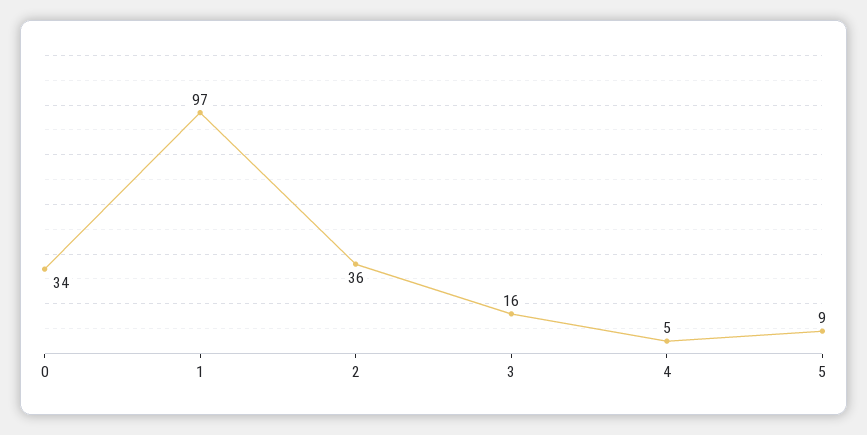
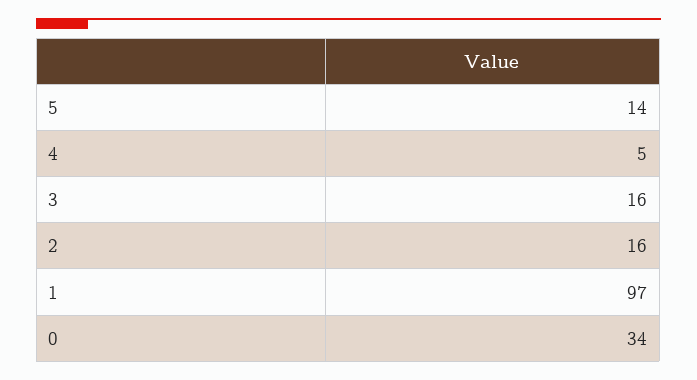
  {
    "0": 34,
    "1": 97,
-   "2": 36,
+   "2": 16,
    "3": 16,
    "4": 5,
-   "5": 9
+   "5": 14
  }

